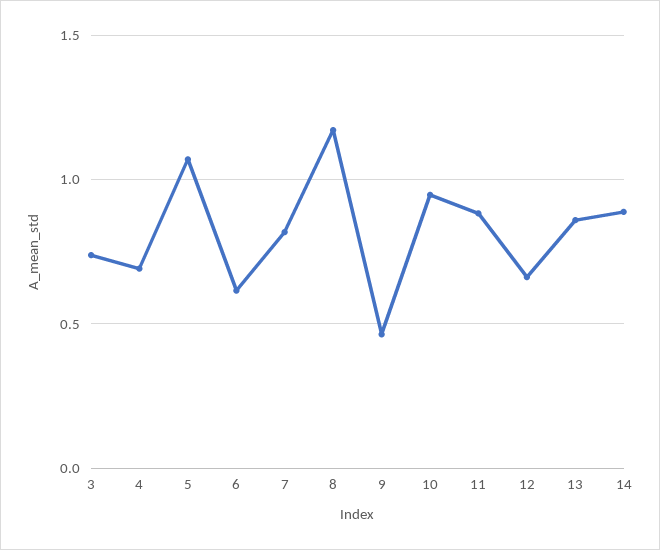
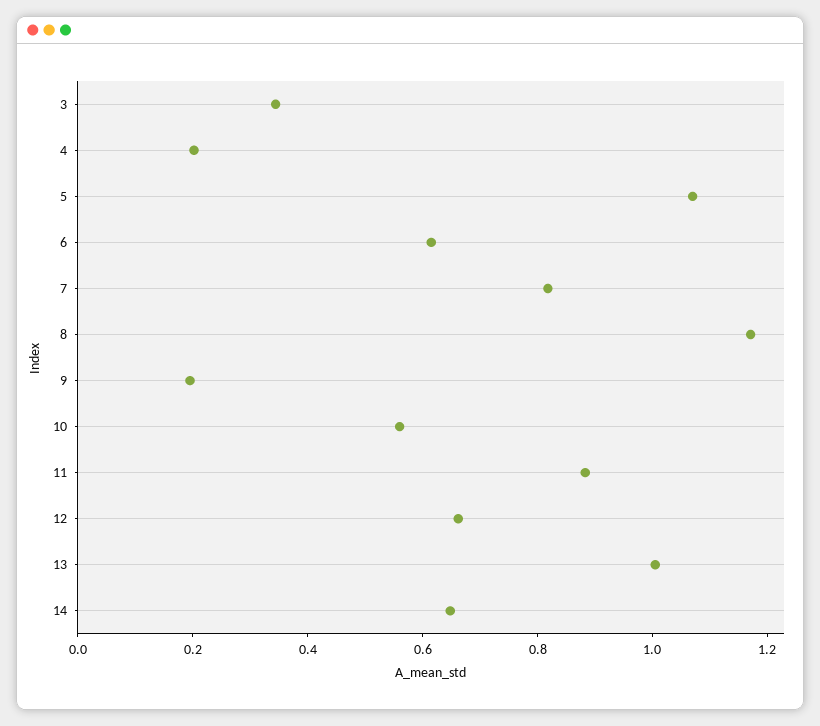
  {
-   "3": 0.75,
+   "3": 0.35,
-   "4": 0.7,
+   "4": 0.2,
    "5": 1.05,
    "6": 0.6,
    "7": 0.8,
    "8": 1.15,
-   "9": 0.45,
+   "9": 0.2,
-   "10": 0.95,
+   "10": 0.55,
    "11": 0.9,
    "12": 0.65,
-   "13": 0.85,
+   "13": 1,
-   "14": 0.9
+   "14": 0.65
  }

